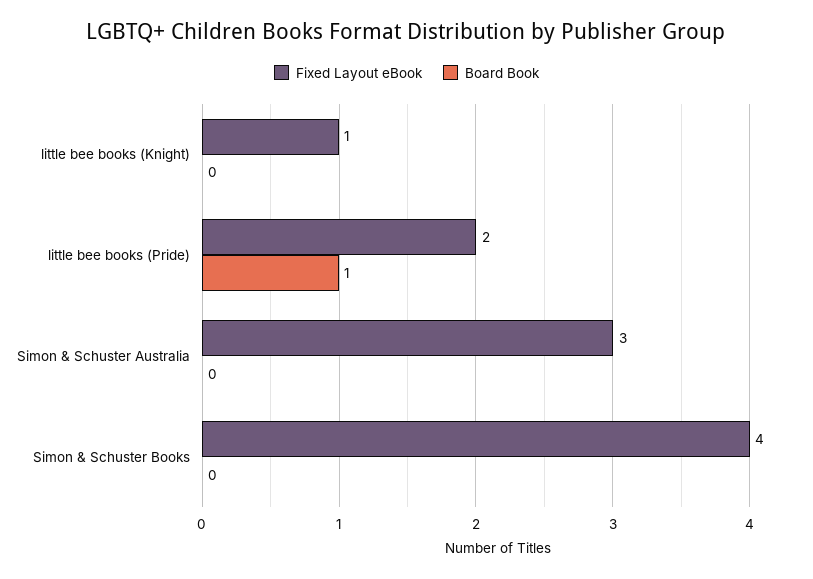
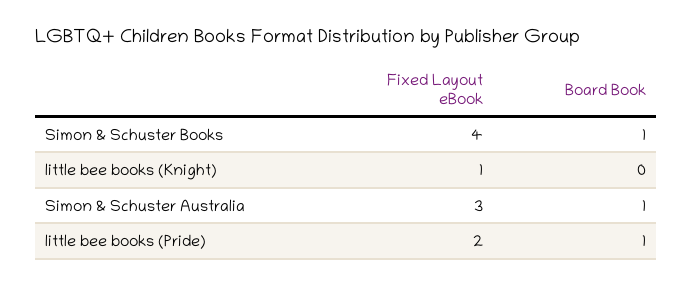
  {
    "Fixed Layout eBook": {
      "little bee books (Knight)": 1,
      "little bee books (Pride)": 2,
      "Simon & Schuster Australia": 3,
      "Simon & Schuster Books": 4
    },
    "Board Book": {
      "little bee books (Knight)": 0,
      "little bee books (Pride)": 1,
-     "Simon & Schuster Australia": 0,
+     "Simon & Schuster Australia": 1,
-     "Simon & Schuster Books": 0
+     "Simon & Schuster Books": 1
    }
  }

